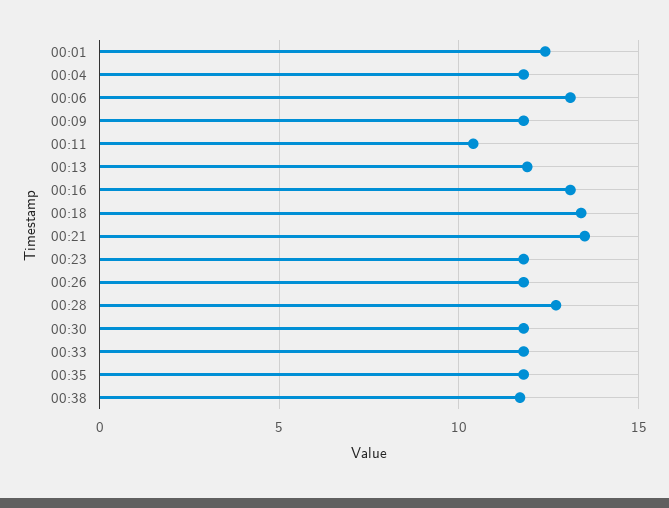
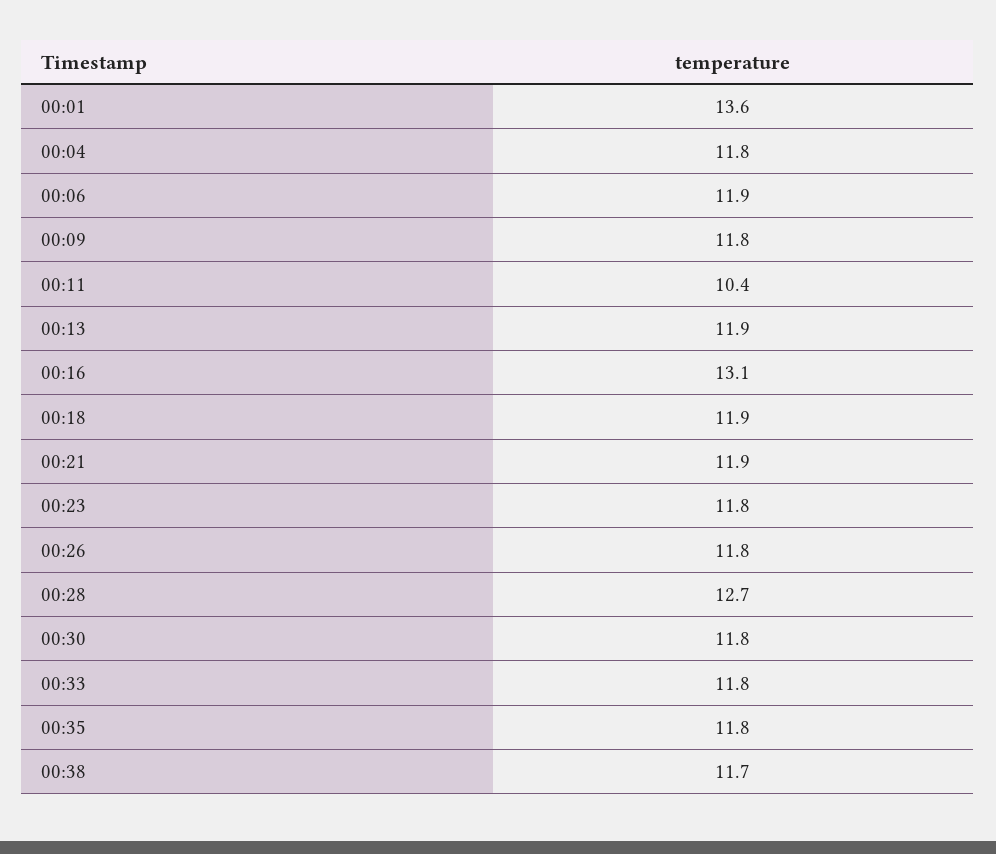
  {
-   "00:01": 12.5,
+   "00:01": 13.6,
    "00:04": 11.8,
-   "00:06": 13,
+   "00:06": 11.9,
    "00:09": 11.8,
    "00:11": 10.4,
    "00:13": 11.9,
    "00:16": 13.1,
-   "00:18": 13.5,
+   "00:18": 11.9,
-   "00:21": 13.5,
+   "00:21": 11.9,
    "00:23": 11.8,
    "00:26": 11.8,
    "00:28": 12.7,
    "00:30": 11.8,
    "00:33": 11.8,
    "00:35": 11.8,
    "00:38": 11.7
  }

